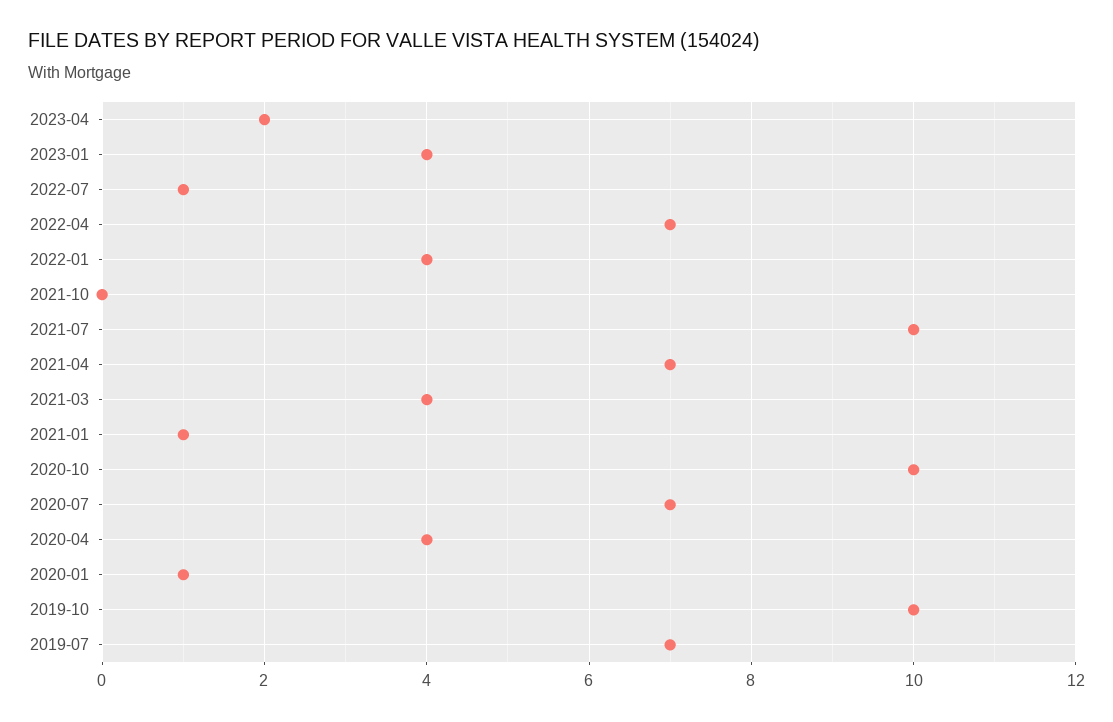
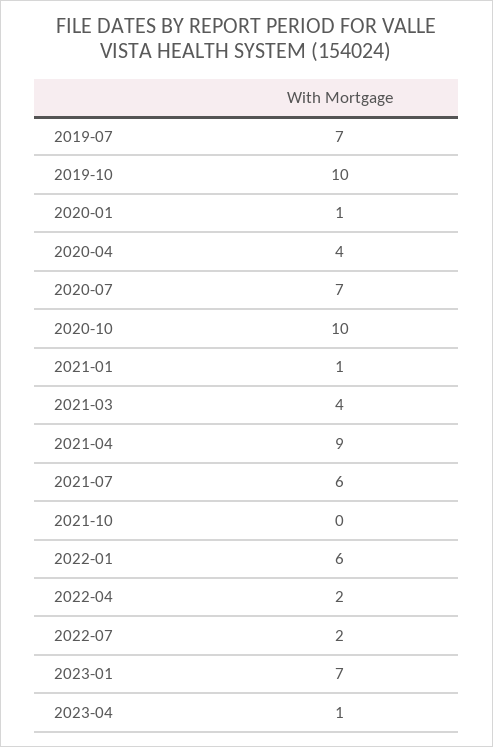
  {
-   "2023-04": 2,
+   "2023-04": 1,
-   "2023-01": 4,
+   "2023-01": 7,
-   "2022-07": 1,
+   "2022-07": 2,
-   "2022-04": 7,
+   "2022-04": 2,
-   "2022-01": 4,
+   "2022-01": 6,
    "2021-10": 0,
-   "2021-07": 10,
+   "2021-07": 6,
-   "2021-04": 7,
+   "2021-04": 9,
    "2021-03": 4,
    "2021-01": 1,
    "2020-10": 10,
    "2020-07": 7,
    "2020-04": 4,
    "2020-01": 1,
    "2019-10": 10,
    "2019-07": 7
  }

